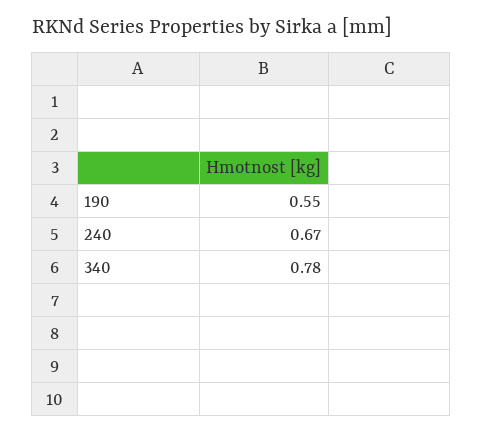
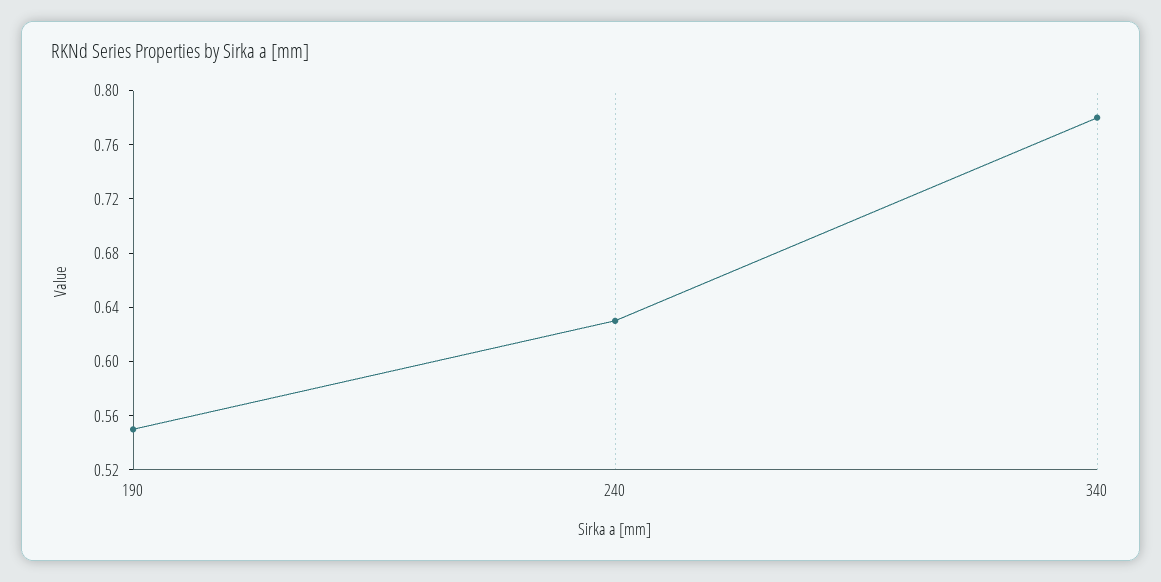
  {
    "190": 0.55,
-   "240": 0.67,
+   "240": 0.63,
    "340": 0.78
  }

